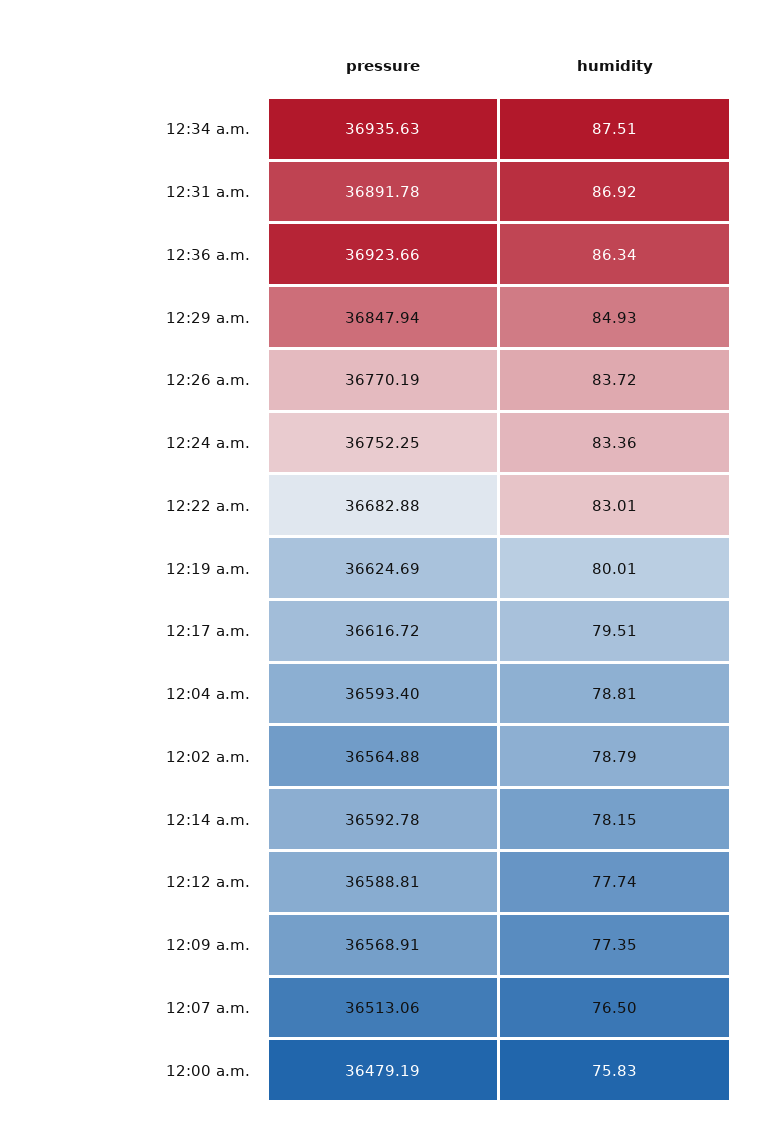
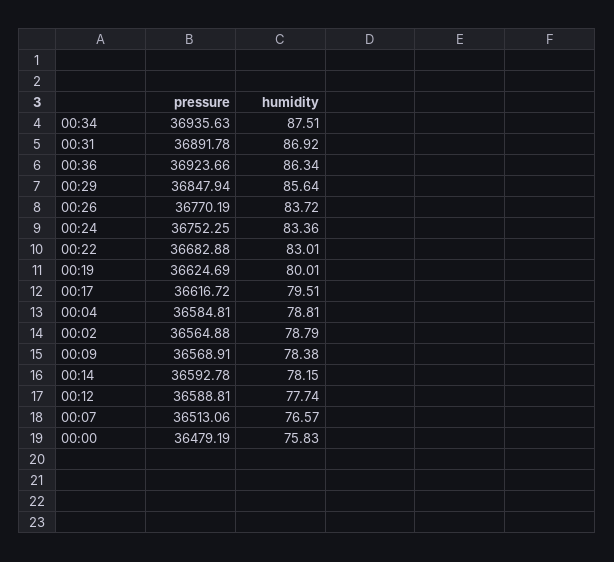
  {
    "pressure": {
      "12:34 a.m.": 36935.63,
      "12:31 a.m.": 36891.78,
      "12:36 a.m.": 36923.66,
      "12:29 a.m.": 36847.94,
      "12:26 a.m.": 36770.19,
      "12:24 a.m.": 36752.25,
      "12:22 a.m.": 36682.88,
      "12:19 a.m.": 36624.69,
      "12:17 a.m.": 36616.72,
-     "12:04 a.m.": 36593.4,
+     "12:04 a.m.": 36584.81,
      "12:02 a.m.": 36564.88,
      "12:14 a.m.": 36592.78,
      "12:12 a.m.": 36588.81,
      "12:09 a.m.": 36568.91,
      "12:07 a.m.": 36513.06,
      "12:00 a.m.": 36479.19
    },
    "humidity": {
      "12:34 a.m.": 87.51,
      "12:31 a.m.": 86.92,
      "12:36 a.m.": 86.34,
-     "12:29 a.m.": 84.93,
+     "12:29 a.m.": 85.64,
      "12:26 a.m.": 83.72,
      "12:24 a.m.": 83.36,
      "12:22 a.m.": 83.01,
      "12:19 a.m.": 80.01,
      "12:17 a.m.": 79.51,
      "12:04 a.m.": 78.81,
      "12:02 a.m.": 78.79,
      "12:14 a.m.": 78.15,
      "12:12 a.m.": 77.74,
-     "12:09 a.m.": 77.35,
+     "12:09 a.m.": 78.38,
-     "12:07 a.m.": 76.5,
+     "12:07 a.m.": 76.57,
      "12:00 a.m.": 75.83
    }
  }

